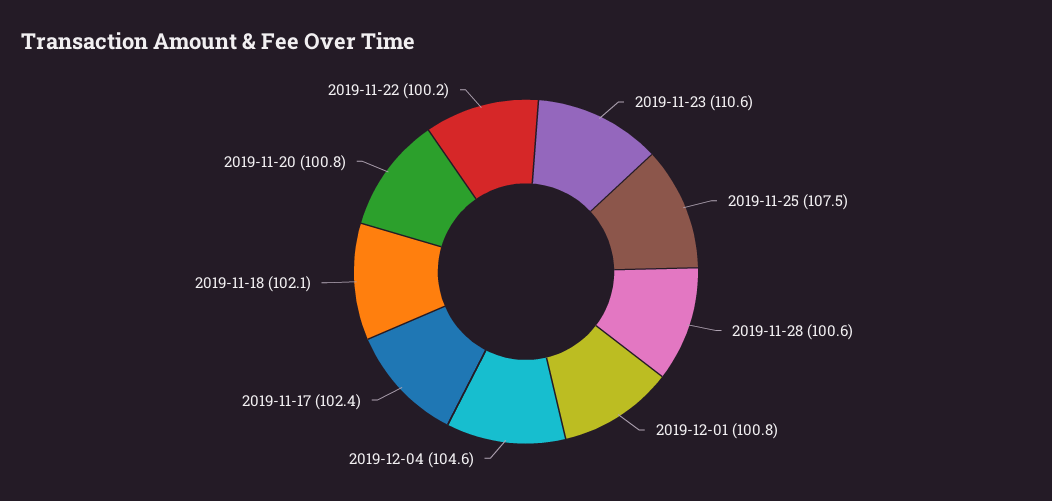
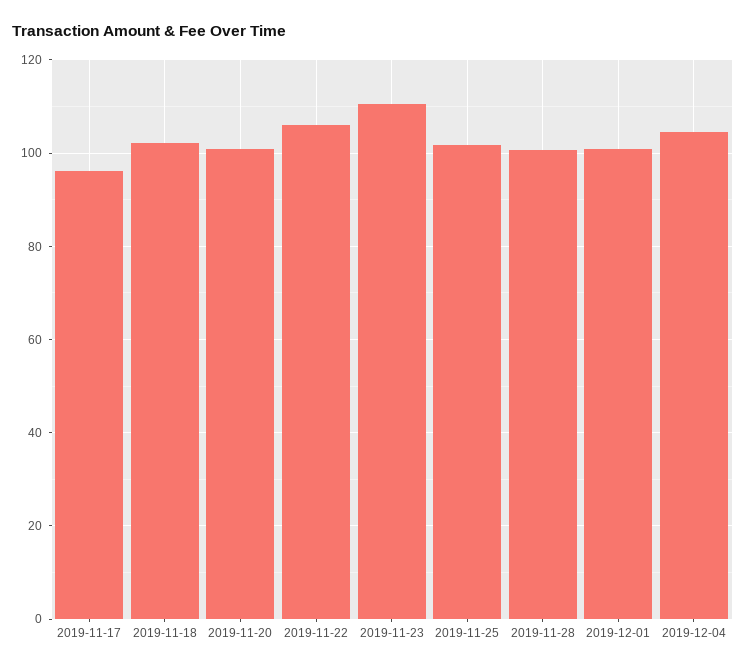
  {
    "2019-11-23": 110.6,
-   "2019-11-25": 107.5,
+   "2019-11-25": 102,
    "2019-11-28": 100.6,
    "2019-12-01": 100.8,
    "2019-12-04": 104.6,
-   "2019-11-17": 102.4,
+   "2019-11-17": 96,
    "2019-11-18": 102.1,
    "2019-11-20": 100.8,
-   "2019-11-22": 100.2
+   "2019-11-22": 106
  }

